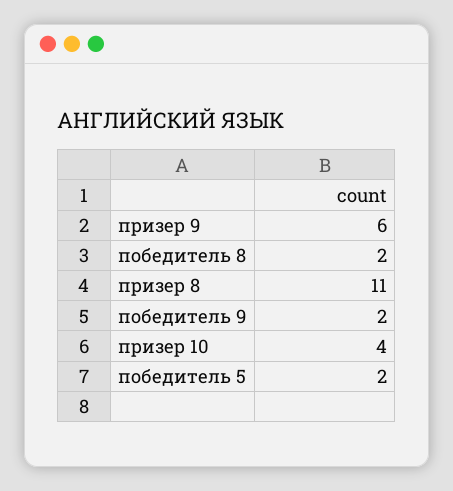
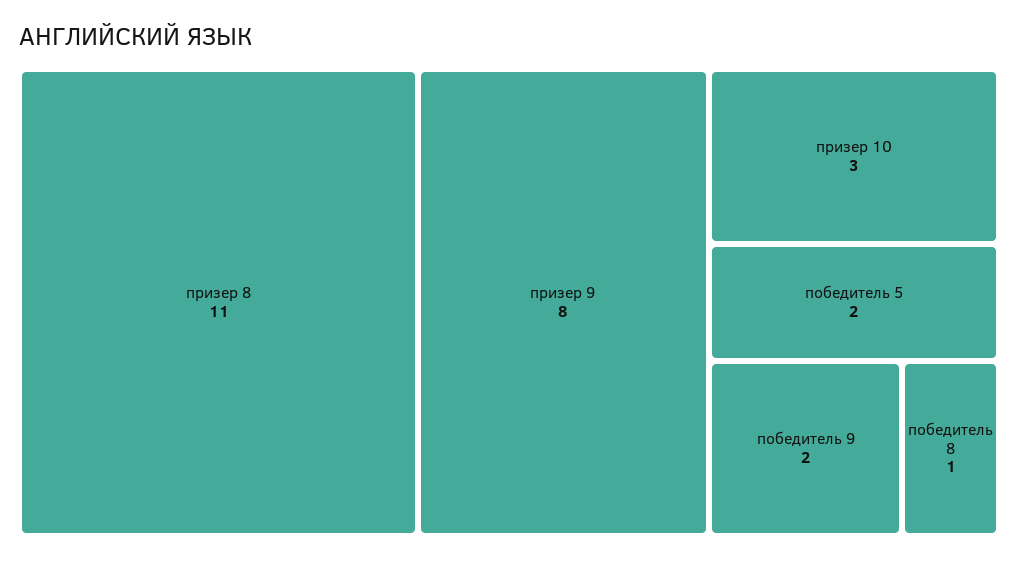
  {
-   "призер 9": 6,
+   "призер 9": 8,
-   "победитель 8": 2,
+   "победитель 8": 1,
    "призер 8": 11,
    "победитель 9": 2,
-   "призер 10": 4,
+   "призер 10": 3,
    "победитель 5": 2
  }

